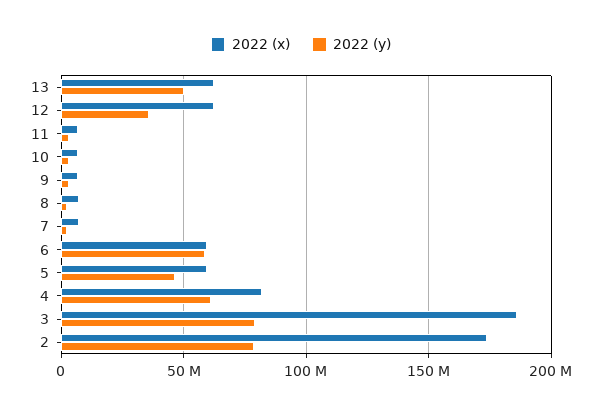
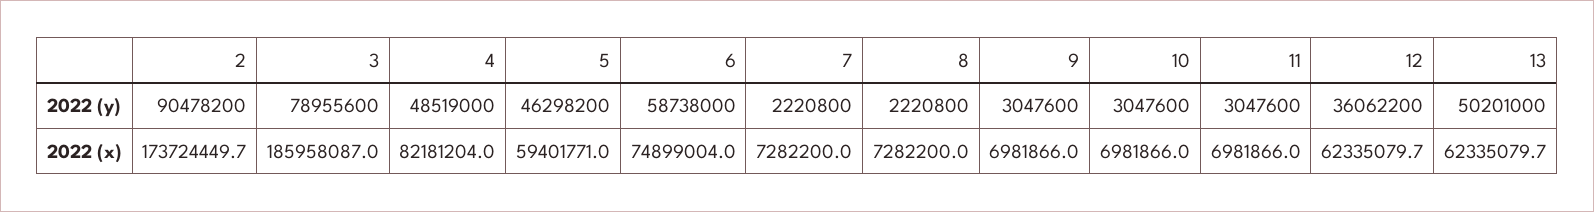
  {
    "2022 (x)": {
      "13": 62335079.7,
      "12": 62335079.7,
      "11": 6981866,
      "10": 6981866,
      "9": 6981866,
      "8": 7282200,
      "7": 7282200,
-     "6": 60000000,
+     "6": 74899004,
      "5": 59401771,
      "4": 82181204,
      "3": 185958087,
      "2": 173724449.7
    },
    "2022 (y)": {
      "13": 50201000,
      "12": 36062200,
      "11": 3047600,
      "10": 3047600,
      "9": 3047600,
      "8": 2220800,
      "7": 2220800,
      "6": 58738000,
      "5": 46298200,
-     "4": 60000000,
+     "4": 48519000,
      "3": 78955600,
-     "2": 80000000
+     "2": 90478200
    }
  }

